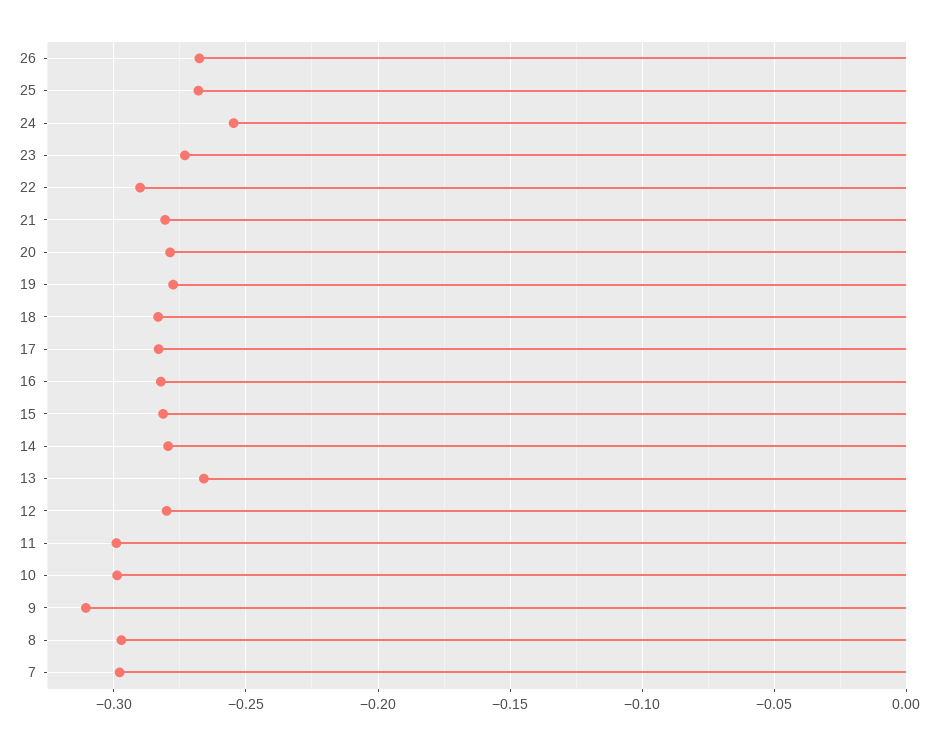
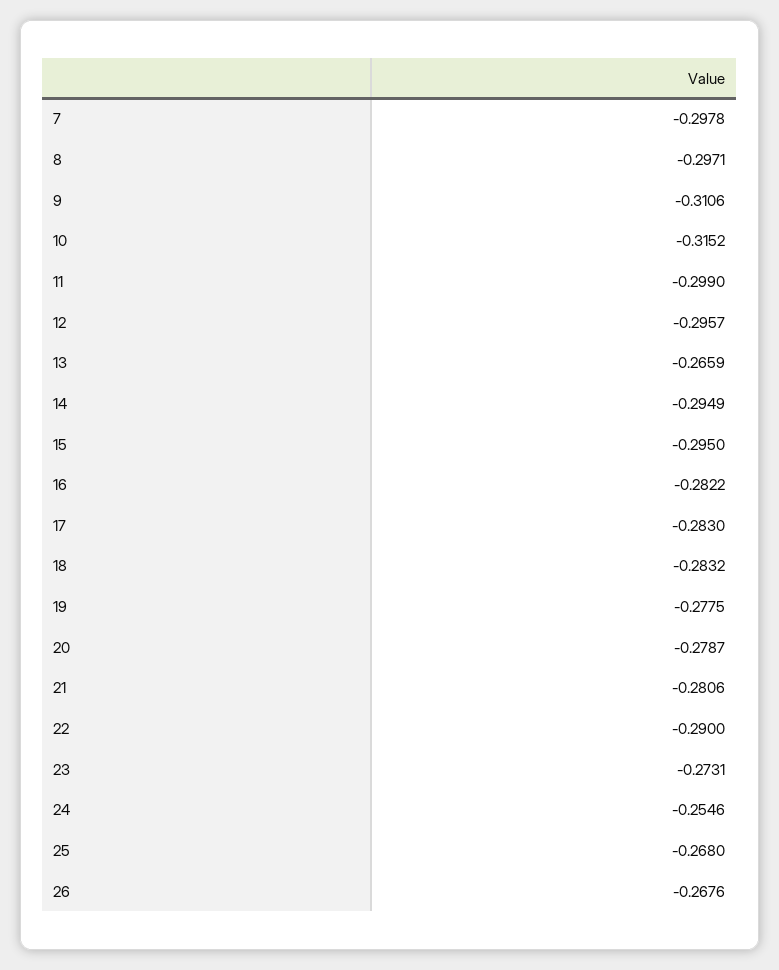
  {
    "26": -0.2676,
    "25": -0.268,
    "24": -0.2546,
    "23": -0.2731,
    "22": -0.29,
    "21": -0.2806,
    "20": -0.2787,
    "19": -0.2775,
    "18": -0.2832,
    "17": -0.283,
    "16": -0.2822,
-   "15": -0.28,
+   "15": -0.295,
-   "14": -0.28,
+   "14": -0.2949,
    "13": -0.2659,
-   "12": -0.28,
+   "12": -0.2957,
    "11": -0.299,
-   "10": -0.3,
+   "10": -0.3152,
    "9": -0.3106,
    "8": -0.2971,
    "7": -0.2978
  }

